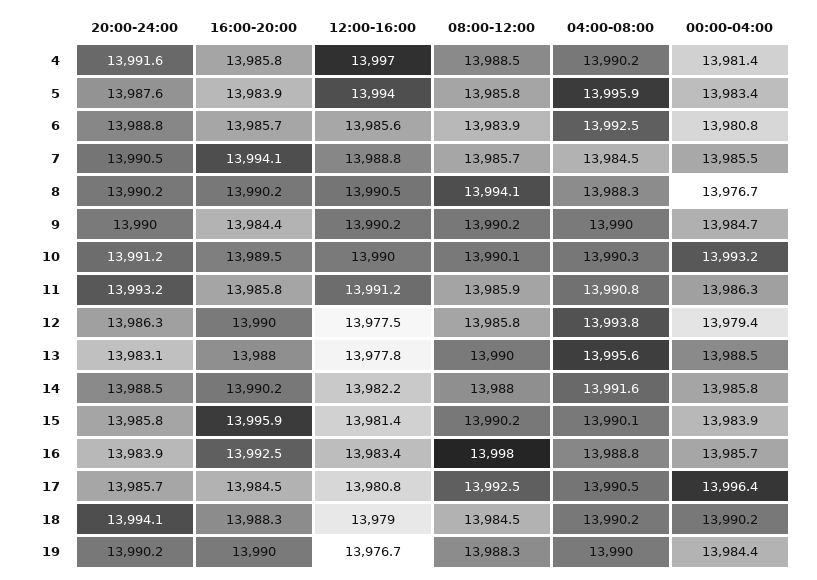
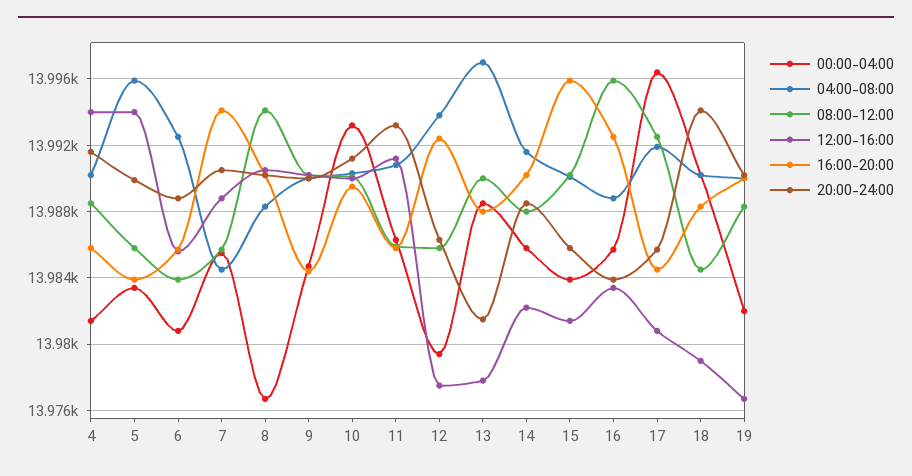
  {
    "20:00-24:00": {
      "4": 13991.6,
-     "5": 13987.6,
+     "5": 13990,
      "6": 13988.8,
      "7": 13990.5,
      "8": 13990.2,
      "9": 13990,
      "10": 13991.2,
      "11": 13993.2,
      "12": 13986.3,
-     "13": 13983.1,
+     "13": 13981.5,
      "14": 13988.5,
      "15": 13985.8,
      "16": 13983.9,
      "17": 13985.7,
      "18": 13994.1,
      "19": 13990.2
    },
    "16:00-20:00": {
      "4": 13985.8,
      "5": 13983.9,
      "6": 13985.7,
      "7": 13994.1,
      "8": 13990.2,
      "9": 13984.4,
      "10": 13989.5,
      "11": 13985.8,
-     "12": 13990,
+     "12": 13992.5,
      "13": 13988,
      "14": 13990.2,
      "15": 13995.9,
      "16": 13992.5,
      "17": 13984.5,
      "18": 13988.3,
      "19": 13990
    },
    "12:00-16:00": {
-     "4": 13997,
+     "4": 13994,
      "5": 13994,
      "6": 13985.6,
      "7": 13988.8,
      "8": 13990.5,
      "9": 13990.2,
      "10": 13990,
      "11": 13991.2,
      "12": 13977.5,
      "13": 13977.8,
      "14": 13982.2,
      "15": 13981.4,
      "16": 13983.4,
      "17": 13980.8,
      "18": 13979,
      "19": 13976.7
    },
    "08:00-12:00": {
      "4": 13988.5,
      "5": 13985.8,
      "6": 13983.9,
      "7": 13985.7,
      "8": 13994.1,
      "9": 13990.2,
      "10": 13990.1,
      "11": 13985.9,
      "12": 13985.8,
      "13": 13990,
      "14": 13988,
      "15": 13990.2,
-     "16": 13998,
+     "16": 13996,
      "17": 13992.5,
      "18": 13984.5,
      "19": 13988.3
    },
    "04:00-08:00": {
      "4": 13990.2,
      "5": 13995.9,
      "6": 13992.5,
      "7": 13984.5,
      "8": 13988.3,
      "9": 13990,
      "10": 13990.3,
      "11": 13990.8,
      "12": 13993.8,
-     "13": 13995.6,
+     "13": 13997,
      "14": 13991.6,
      "15": 13990.1,
      "16": 13988.8,
-     "17": 13990.5,
+     "17": 13992,
      "18": 13990.2,
      "19": 13990
    },
    "00:00-04:00": {
      "4": 13981.4,
      "5": 13983.4,
      "6": 13980.8,
      "7": 13985.5,
      "8": 13976.7,
      "9": 13984.7,
      "10": 13993.2,
      "11": 13986.3,
      "12": 13979.4,
      "13": 13988.5,
      "14": 13985.8,
      "15": 13983.9,
      "16": 13985.7,
      "17": 13996.4,
      "18": 13990.2,
-     "19": 13984.4
+     "19": 13982
    }
  }

